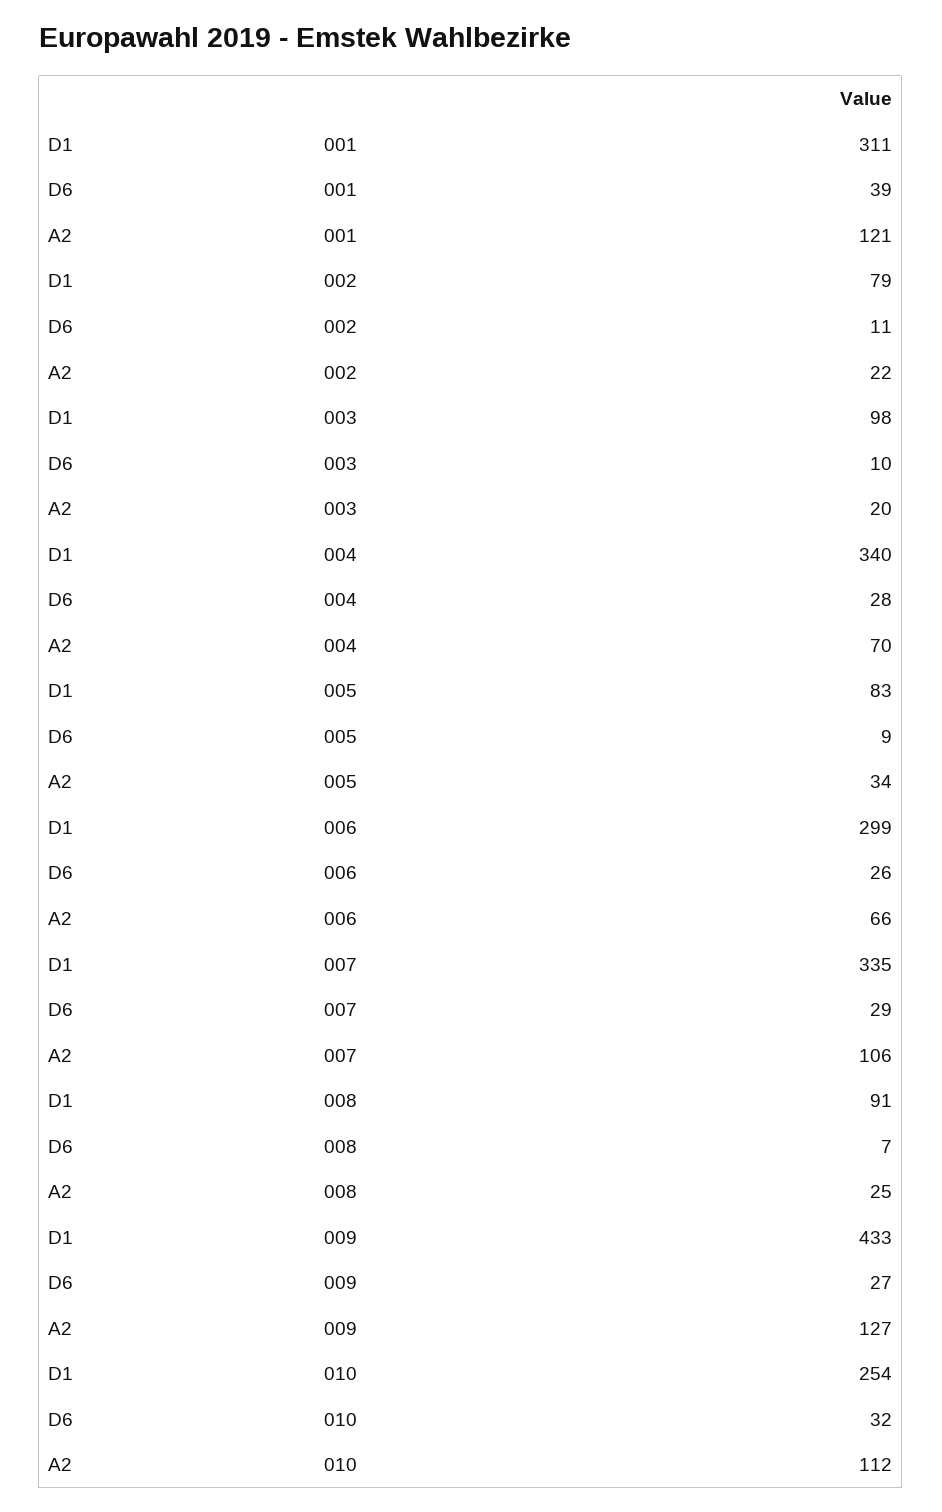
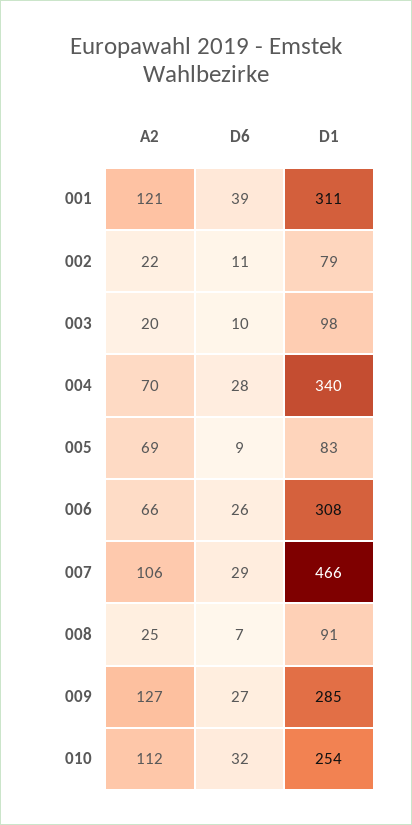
  {
    "D1": {
      "001": 311,
      "002": 79,
      "003": 98,
      "004": 340,
      "005": 83,
-     "006": 299,
+     "006": 308,
-     "007": 335,
+     "007": 466,
      "008": 91,
-     "009": 433,
+     "009": 285,
      "010": 254
    },
    "D6": {
      "001": 39,
      "002": 11,
      "003": 10,
      "004": 28,
      "005": 9,
      "006": 26,
      "007": 29,
      "008": 7,
      "009": 27,
      "010": 32
    },
    "A2": {
      "001": 121,
      "002": 22,
      "003": 20,
      "004": 70,
-     "005": 34,
+     "005": 69,
      "006": 66,
      "007": 106,
      "008": 25,
      "009": 127,
      "010": 112
    }
  }

